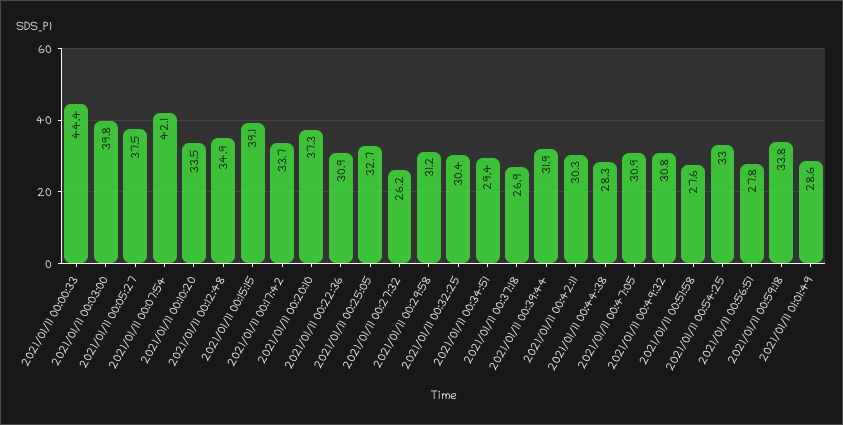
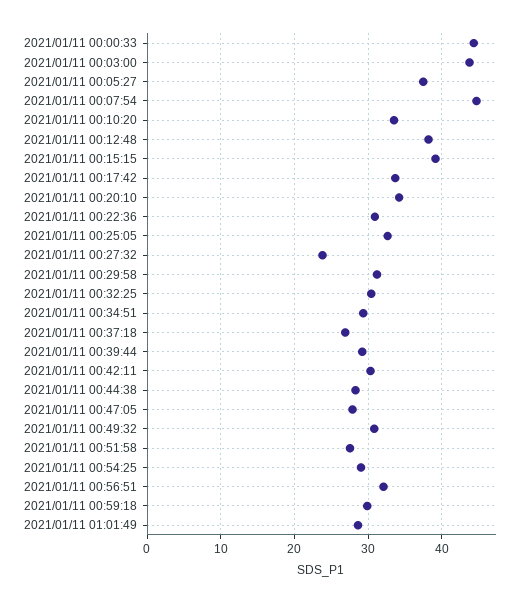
  {
    "2021/01/11 00:00:33": 44.4,
-   "2021/01/11 00:03:00": 39.8,
+   "2021/01/11 00:03:00": 44,
    "2021/01/11 00:05:27": 37.5,
-   "2021/01/11 00:07:54": 42.1,
+   "2021/01/11 00:07:54": 45,
    "2021/01/11 00:10:20": 33.5,
-   "2021/01/11 00:12:48": 34.9,
+   "2021/01/11 00:12:48": 38,
    "2021/01/11 00:15:15": 39.1,
    "2021/01/11 00:17:42": 33.7,
-   "2021/01/11 00:20:10": 37.3,
+   "2021/01/11 00:20:10": 34,
    "2021/01/11 00:22:36": 30.9,
    "2021/01/11 00:25:05": 32.7,
-   "2021/01/11 00:27:32": 26.2,
+   "2021/01/11 00:27:32": 24,
    "2021/01/11 00:29:58": 31.2,
    "2021/01/11 00:32:25": 30.4,
    "2021/01/11 00:34:51": 29.4,
    "2021/01/11 00:37:18": 26.9,
-   "2021/01/11 00:39:44": 31.9,
+   "2021/01/11 00:39:44": 29,
    "2021/01/11 00:42:11": 30.3,
    "2021/01/11 00:44:38": 28.3,
-   "2021/01/11 00:47:05": 30.9,
+   "2021/01/11 00:47:05": 28,
    "2021/01/11 00:49:32": 30.8,
    "2021/01/11 00:51:58": 27.6,
-   "2021/01/11 00:54:25": 33,
+   "2021/01/11 00:54:25": 29,
-   "2021/01/11 00:56:51": 27.8,
+   "2021/01/11 00:56:51": 32,
-   "2021/01/11 00:59:18": 33.8,
+   "2021/01/11 00:59:18": 30,
    "2021/01/11 01:01:49": 28.6
  }

